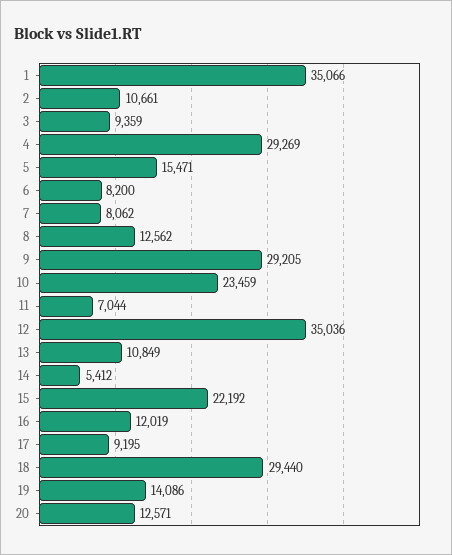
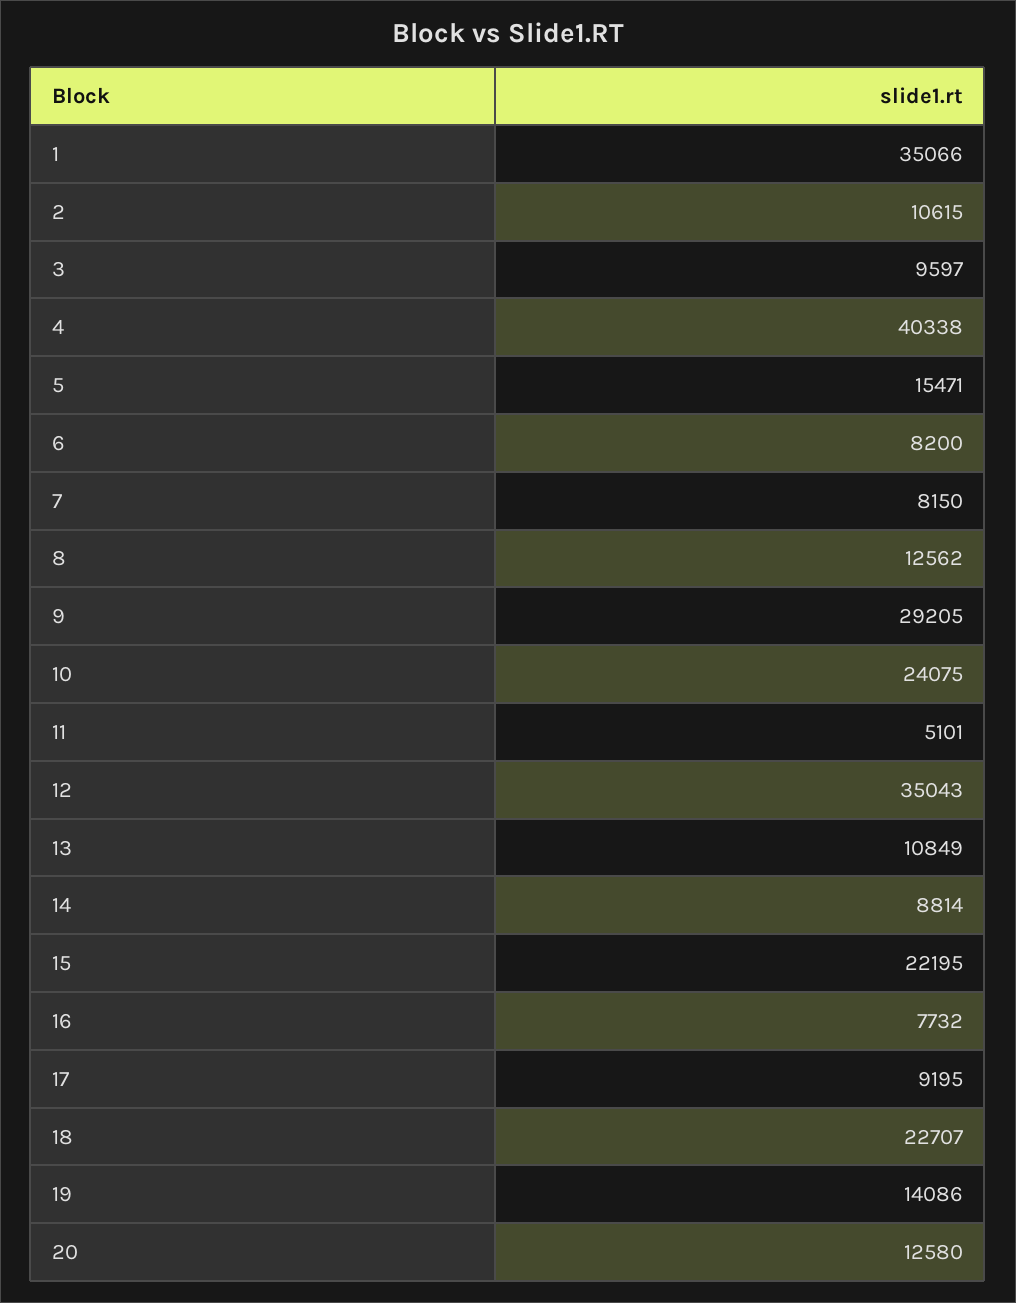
  {
    "1": 35066,
-   "2": 10661,
+   "2": 10615,
-   "3": 9359,
+   "3": 9597,
-   "4": 29269,
+   "4": 40338,
    "5": 15471,
    "6": 8200,
-   "7": 8062,
+   "7": 8150,
    "8": 12562,
    "9": 29205,
-   "10": 23459,
+   "10": 24075,
-   "11": 7044,
+   "11": 5101,
-   "12": 35036,
+   "12": 35043,
    "13": 10849,
-   "14": 5412,
+   "14": 8814,
-   "15": 22192,
+   "15": 22195,
-   "16": 12019,
+   "16": 7732,
    "17": 9195,
-   "18": 29440,
+   "18": 22707,
    "19": 14086,
-   "20": 12571
+   "20": 12580
  }

